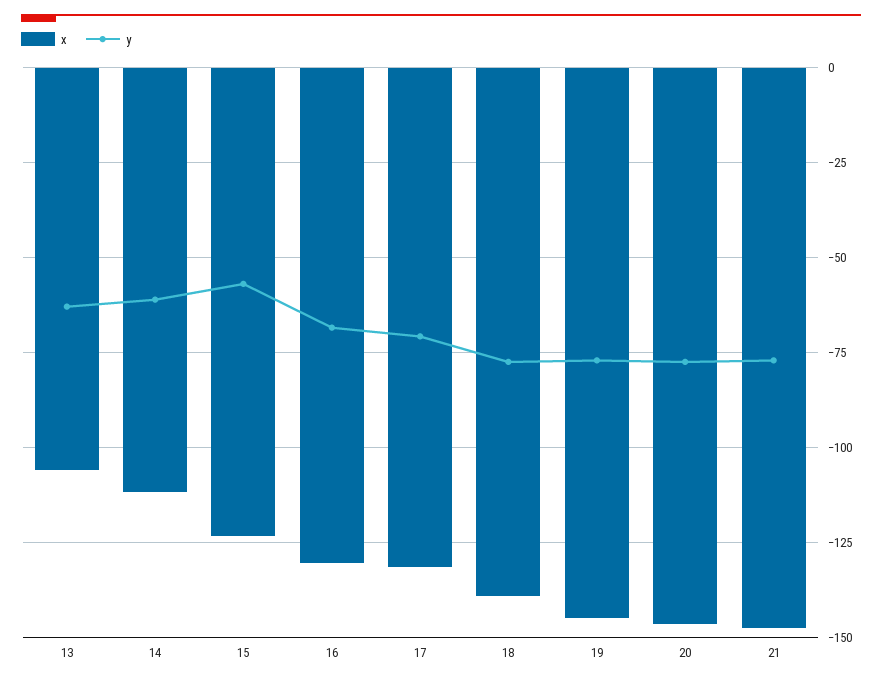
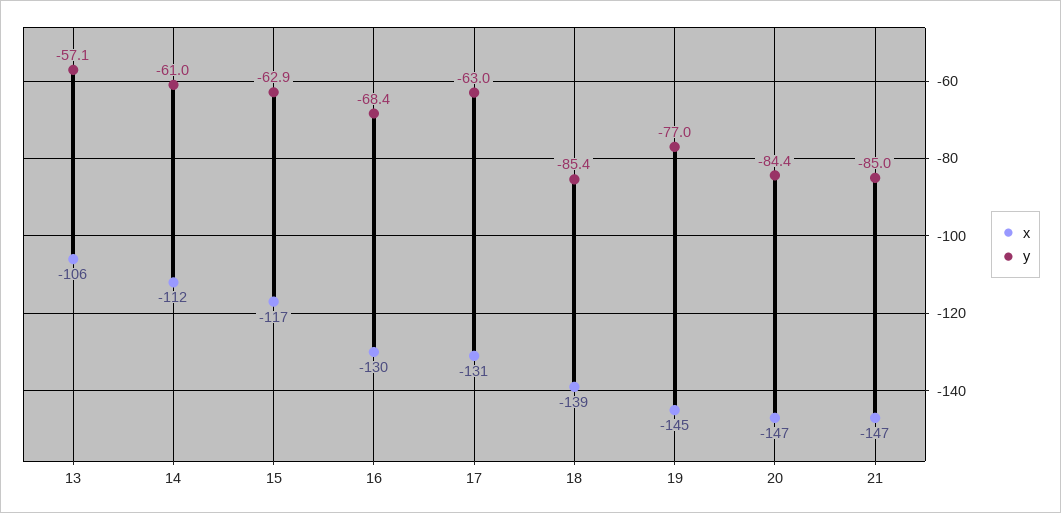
  {
    "x": {
      "13": -106,
      "14": -112,
-     "15": -122.5,
+     "15": -117,
      "16": -130,
      "17": -131,
      "18": -139,
      "19": -145,
      "20": -147,
      "21": -147
    },
    "y": {
-     "13": -62.5,
+     "13": -57.1,
      "14": -61,
-     "15": -57.5,
+     "15": -62.9,
      "16": -68.4,
-     "17": -70,
+     "17": -63,
-     "18": -77.5,
+     "18": -85.4,
      "19": -77,
-     "20": -77.5,
+     "20": -84.4,
-     "21": -77.5
+     "21": -85
    }
  }

